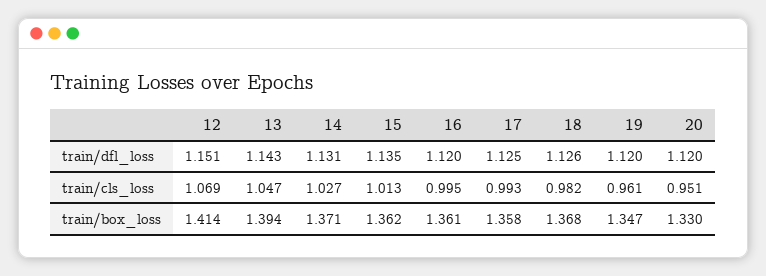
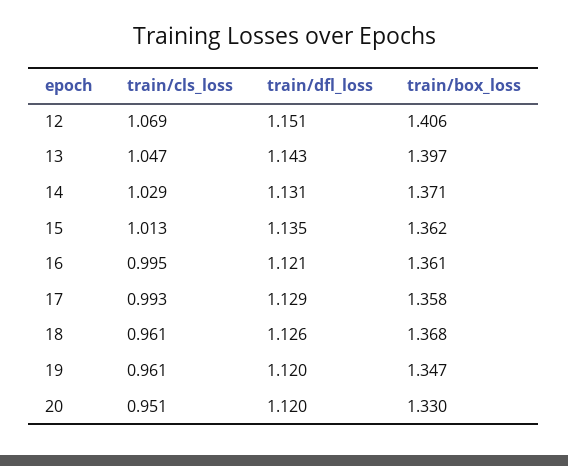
  {
    "12": {
      "train/dfl_loss": 1.151,
      "train/cls_loss": 1.069,
-     "train/box_loss": 1.414
+     "train/box_loss": 1.406
    },
    "13": {
      "train/dfl_loss": 1.143,
      "train/cls_loss": 1.047,
-     "train/box_loss": 1.394
+     "train/box_loss": 1.397
    },
    "14": {
      "train/dfl_loss": 1.131,
-     "train/cls_loss": 1.027,
+     "train/cls_loss": 1.029,
      "train/box_loss": 1.371
    },
    "15": {
      "train/dfl_loss": 1.135,
      "train/cls_loss": 1.013,
      "train/box_loss": 1.362
    },
    "16": {
-     "train/dfl_loss": 1.12,
+     "train/dfl_loss": 1.121,
      "train/cls_loss": 0.995,
      "train/box_loss": 1.361
    },
    "17": {
-     "train/dfl_loss": 1.125,
+     "train/dfl_loss": 1.129,
      "train/cls_loss": 0.993,
      "train/box_loss": 1.358
    },
    "18": {
      "train/dfl_loss": 1.126,
-     "train/cls_loss": 0.982,
+     "train/cls_loss": 0.961,
      "train/box_loss": 1.368
    },
    "19": {
      "train/dfl_loss": 1.12,
      "train/cls_loss": 0.961,
      "train/box_loss": 1.347
    },
    "20": {
      "train/dfl_loss": 1.12,
      "train/cls_loss": 0.951,
      "train/box_loss": 1.33
    }
  }

